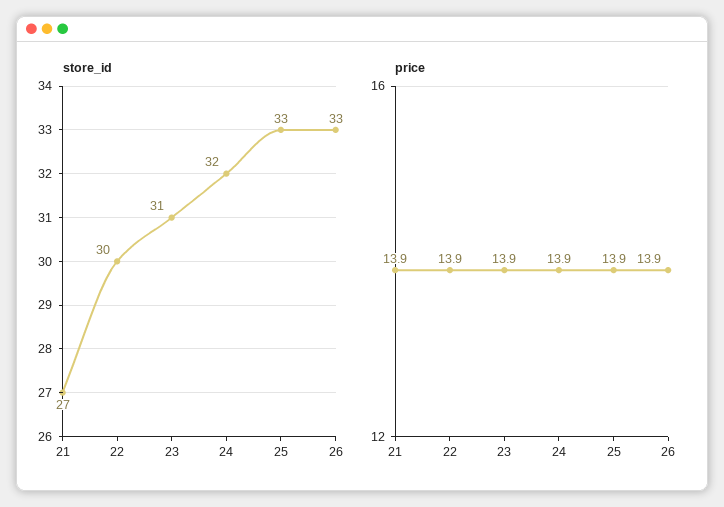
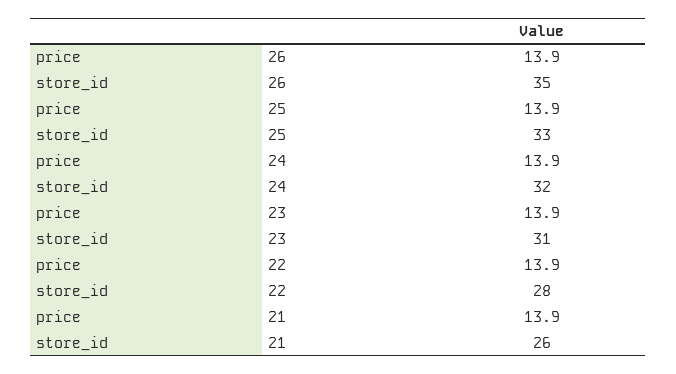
  {
    "store_id": {
-     "21": 27,
+     "21": 26,
-     "22": 30,
+     "22": 28,
      "23": 31,
      "24": 32,
      "25": 33,
-     "26": 33
+     "26": 35
    },
    "price": {
      "21": 13.9,
      "22": 13.9,
      "23": 13.9,
      "24": 13.9,
      "25": 13.9,
      "26": 13.9
    }
  }

